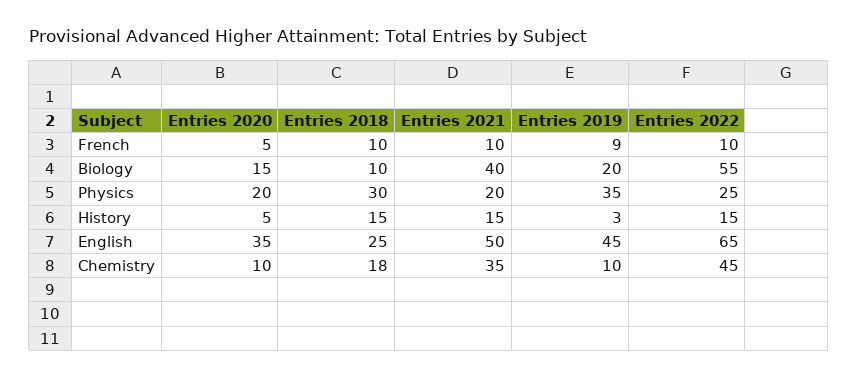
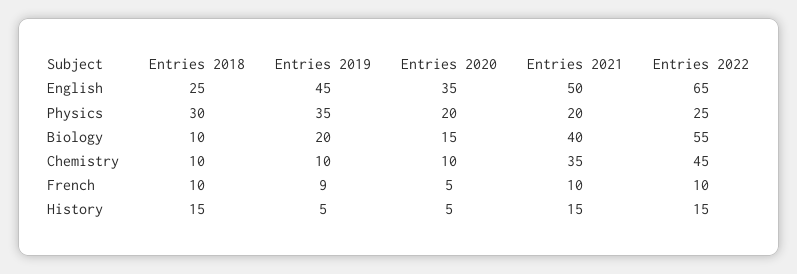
  {
    "Entries 2020": {
      "French": 5,
      "Biology": 15,
      "Physics": 20,
      "History": 5,
      "English": 35,
      "Chemistry": 10
    },
    "Entries 2018": {
      "French": 10,
      "Biology": 10,
      "Physics": 30,
      "History": 15,
      "English": 25,
-     "Chemistry": 18
+     "Chemistry": 10
    },
    "Entries 2021": {
      "French": 10,
      "Biology": 40,
      "Physics": 20,
      "History": 15,
      "English": 50,
      "Chemistry": 35
    },
    "Entries 2019": {
      "French": 9,
      "Biology": 20,
      "Physics": 35,
-     "History": 3,
+     "History": 5,
      "English": 45,
      "Chemistry": 10
    },
    "Entries 2022": {
      "French": 10,
      "Biology": 55,
      "Physics": 25,
      "History": 15,
      "English": 65,
      "Chemistry": 45
    }
  }

